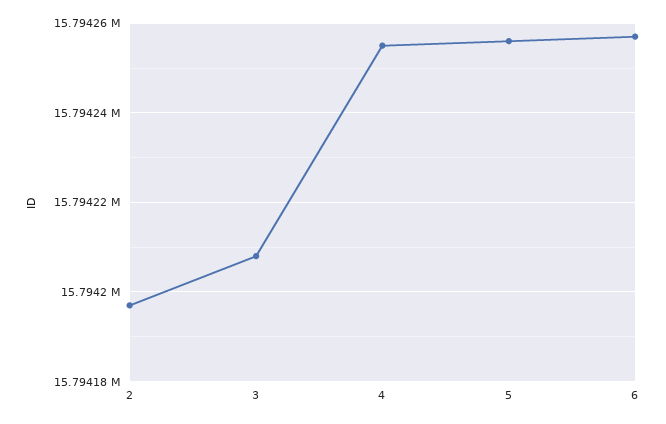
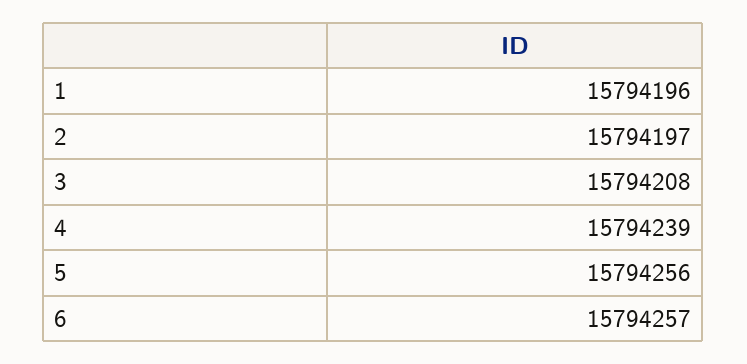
  {
    "2": 15794197,
    "3": 15794208,
-   "4": 15794255,
+   "4": 15794239,
    "5": 15794256,
-   "6": 15794257
+   "6": 15794257,
+   "1": 15794196
  }

